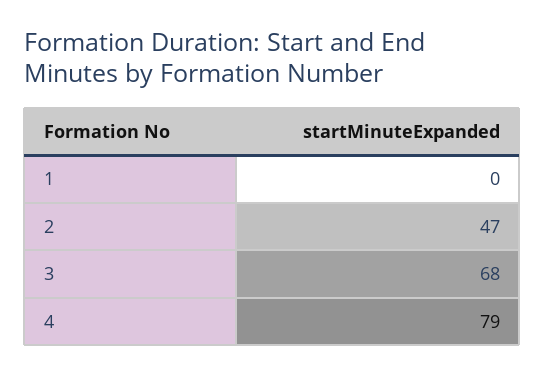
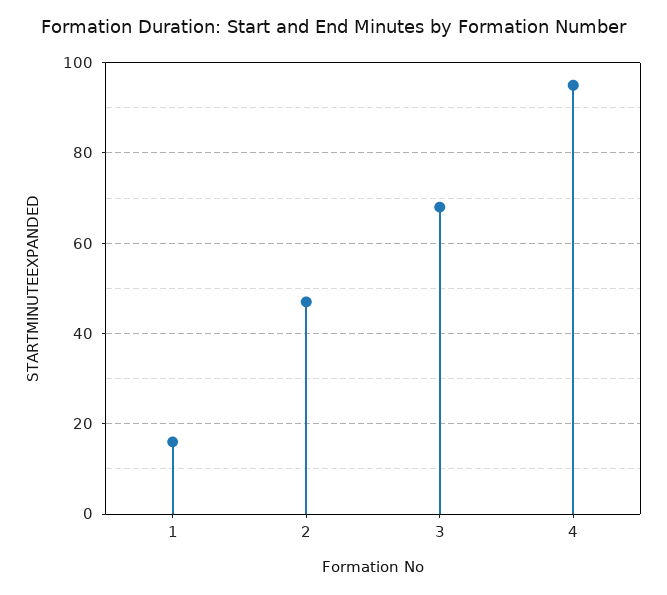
  {
-   "1": 0,
+   "1": 15,
    "2": 47,
    "3": 68,
-   "4": 79
+   "4": 95
  }

